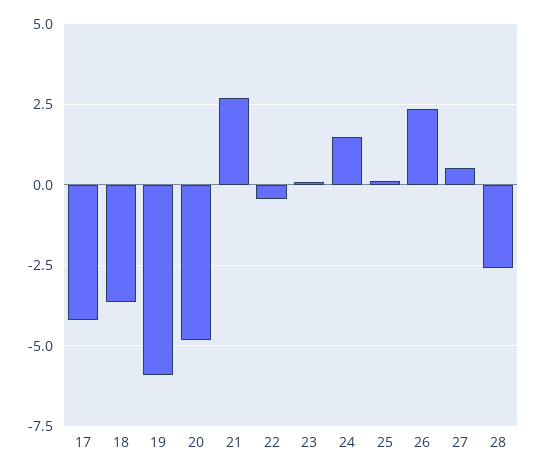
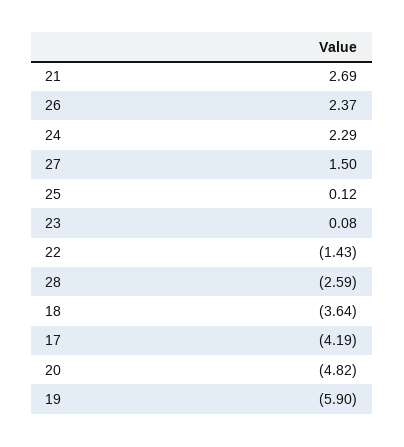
  {
    "17": -4.19,
    "18": -3.64,
    "19": -5.9,
    "20": -4.82,
    "21": 2.69,
-   "22": -0.5,
+   "22": -1.43,
    "23": 0.08,
-   "24": 1.5,
+   "24": 2.29,
    "25": 0.12,
    "26": 2.37,
-   "27": 0.5,
+   "27": 1.5,
    "28": -2.59
  }

